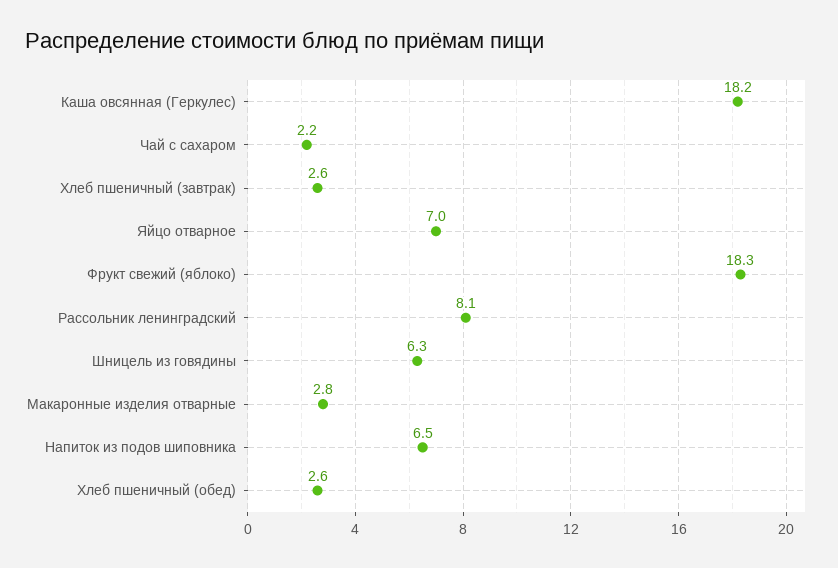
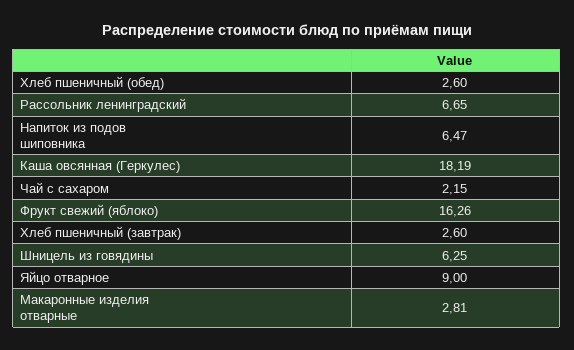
  {
    "Каша овсянная (Геркулес)": 18.19,
    "Чай с сахаром": 2.15,
    "Хлеб пшеничный (завтрак)": 2.6,
-   "Яйцо отварное": 7,
+   "Яйцо отварное": 9,
-   "Фрукт свежий (яблоко)": 18.3,
+   "Фрукт свежий (яблоко)": 16.26,
-   "Рассольник ленинградский": 8.1,
+   "Рассольник ленинградский": 6.65,
    "Шницель из говядины": 6.25,
    "Макаронные изделия отварные": 2.81,
    "Напиток из подов шиповника": 6.47,
    "Хлеб пшеничный (обед)": 2.6
  }

